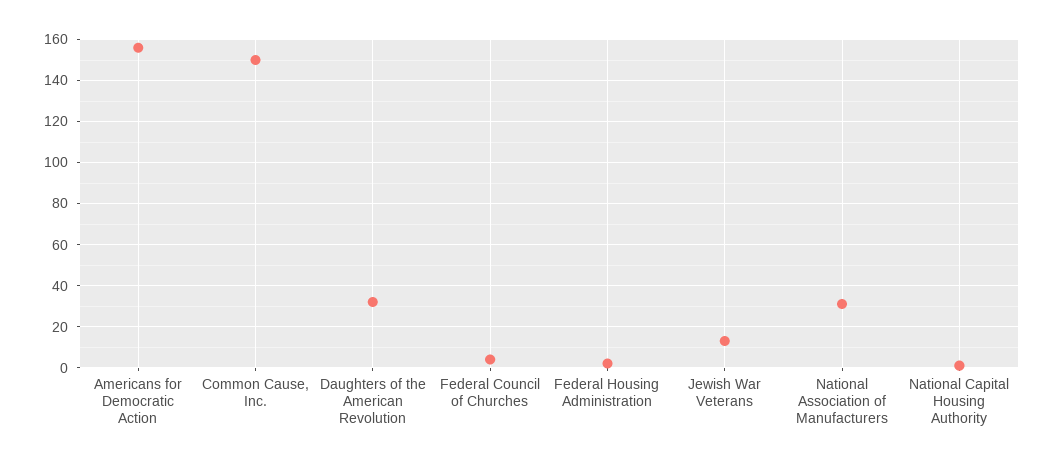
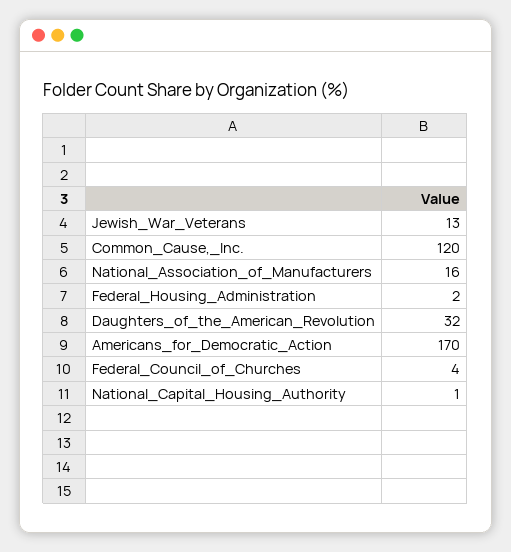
  {
-   "Americans for Democratic Action": 155,
+   "Americans for Democratic Action": 170,
-   "Common Cause, Inc.": 150,
+   "Common Cause, Inc.": 120,
    "Daughters of the American Revolution": 32,
    "Federal Council of Churches": 4,
    "Federal Housing Administration": 2,
    "Jewish War Veterans": 13,
-   "National Association of Manufacturers": 30,
+   "National Association of Manufacturers": 16,
    "National Capital Housing Authority": 1
  }

